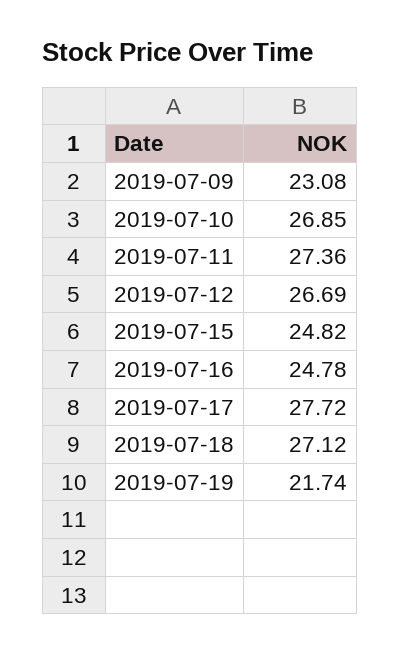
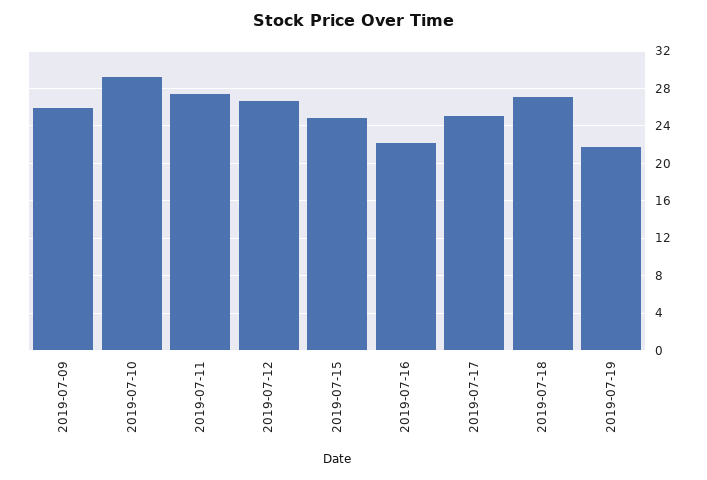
  {
-   "2019-07-09": 23.08,
+   "2019-07-09": 26,
-   "2019-07-10": 26.85,
+   "2019-07-10": 29,
    "2019-07-11": 27.36,
    "2019-07-12": 26.69,
    "2019-07-15": 24.82,
-   "2019-07-16": 24.78,
+   "2019-07-16": 22,
-   "2019-07-17": 27.72,
+   "2019-07-17": 25,
    "2019-07-18": 27.12,
    "2019-07-19": 21.74
  }

